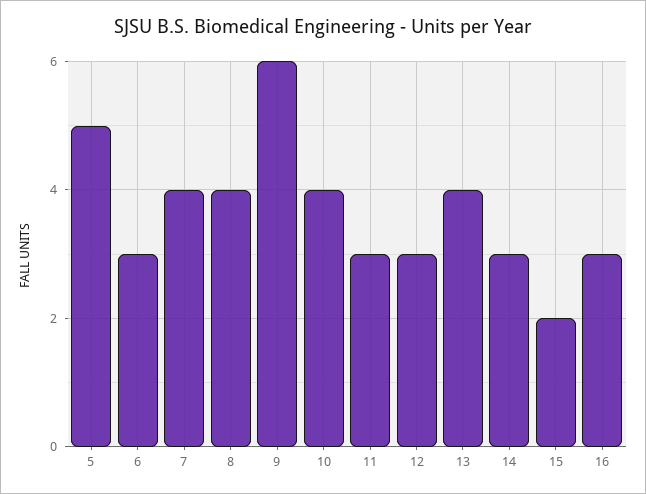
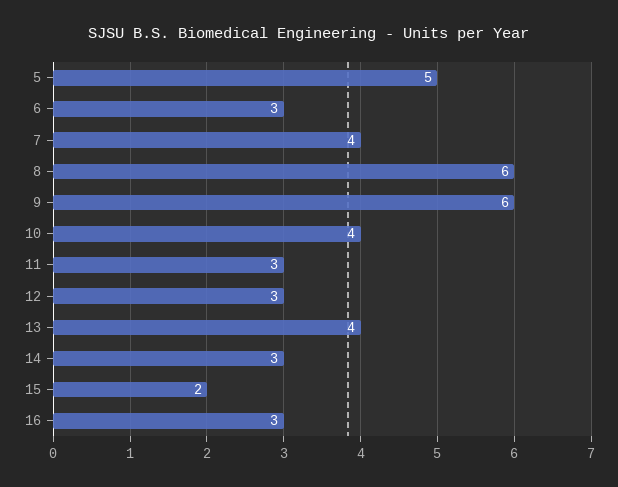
  {
    "5": 5,
    "6": 3,
    "7": 4,
-   "8": 4,
+   "8": 6,
    "9": 6,
    "10": 4,
    "11": 3,
    "12": 3,
    "13": 4,
    "14": 3,
    "15": 2,
    "16": 3
  }

